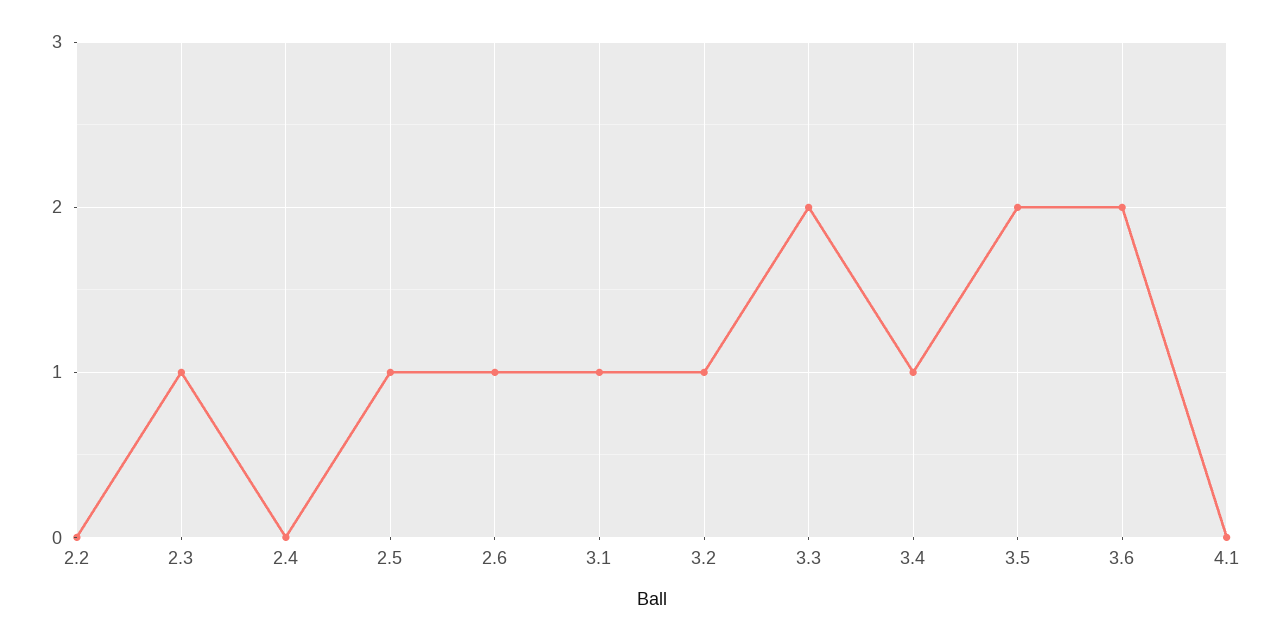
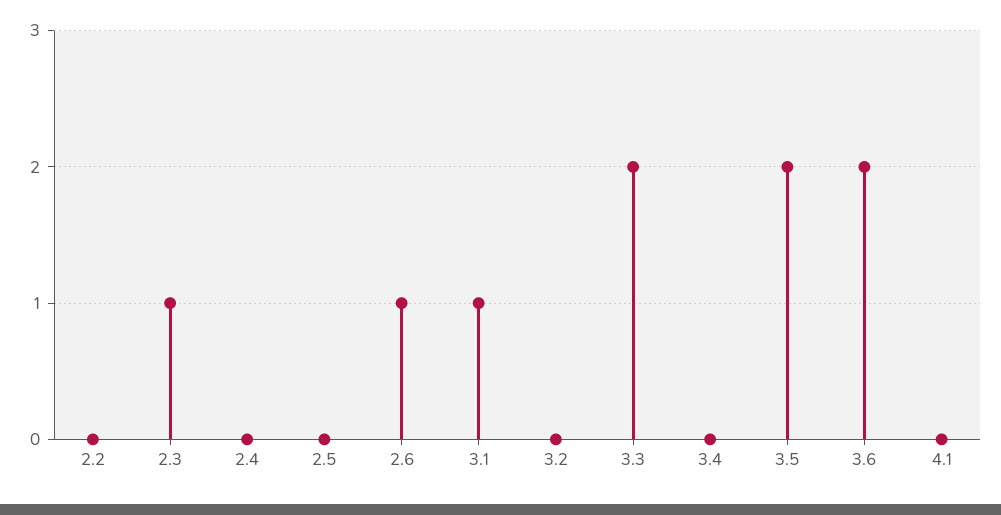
  {
    "2.2": 0,
    "2.3": 1,
    "2.4": 0,
-   "2.5": 1,
+   "2.5": 0,
    "2.6": 1,
    "3.1": 1,
-   "3.2": 1,
+   "3.2": 0,
    "3.3": 2,
-   "3.4": 1,
+   "3.4": 0,
    "3.5": 2,
    "3.6": 2,
    "4.1": 0
  }

